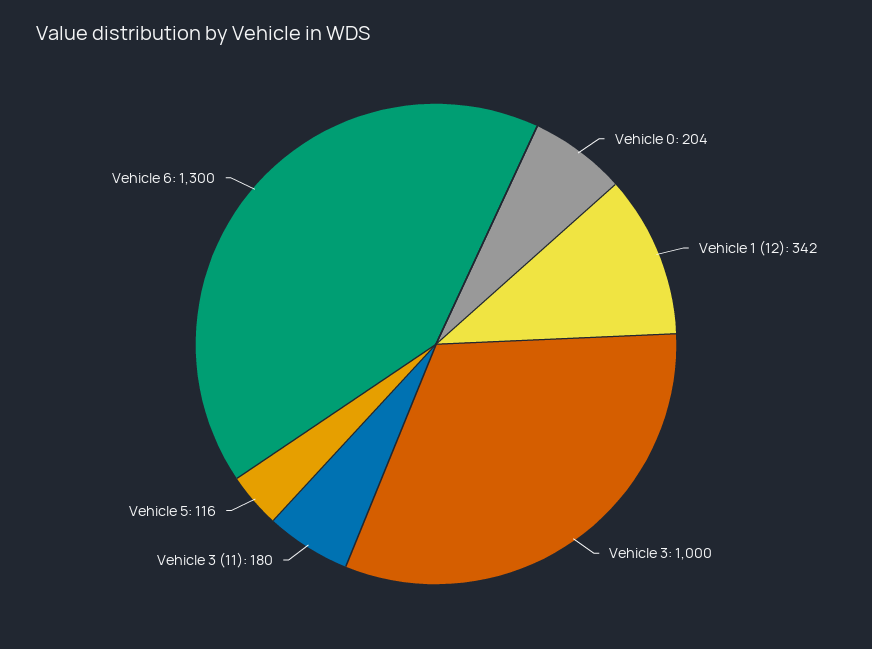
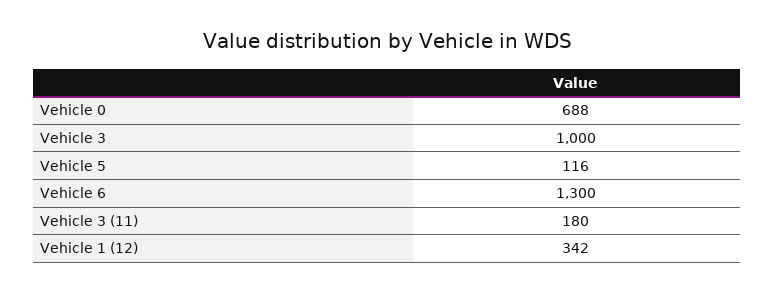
  {
-   "Vehicle 0": 204,
+   "Vehicle 0": 688,
    "Vehicle 1 (12)": 342,
    "Vehicle 3": 1000,
    "Vehicle 3 (11)": 180,
    "Vehicle 5": 116,
    "Vehicle 6": 1300
  }

